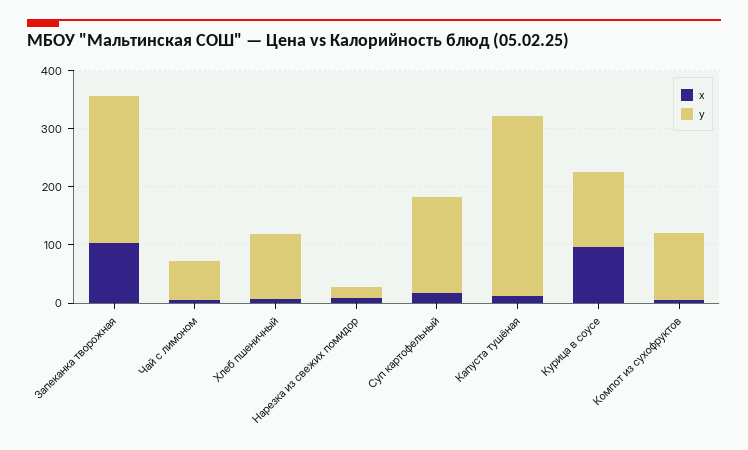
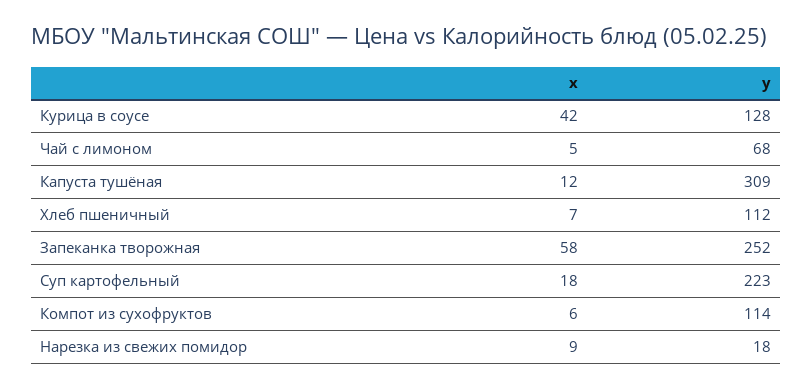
  {
    "x": {
-     "Запеканка творожная": 100,
+     "Запеканка творожная": 58,
      "Чай с лимоном": 5,
      "Хлеб пшеничный": 7,
      "Нарезка из свежих помидор": 9,
      "Суп картофельный": 18,
      "Капуста тушёная": 12,
-     "Курица в соусе": 100,
+     "Курица в соусе": 42,
      "Компот из сухофруктов": 6
    },
    "y": {
      "Запеканка творожная": 252,
      "Чай с лимоном": 68,
      "Хлеб пшеничный": 112,
      "Нарезка из свежих помидор": 18,
-     "Суп картофельный": 160,
+     "Суп картофельный": 223,
      "Капуста тушёная": 309,
      "Курица в соусе": 128,
      "Компот из сухофруктов": 114
    }
  }

